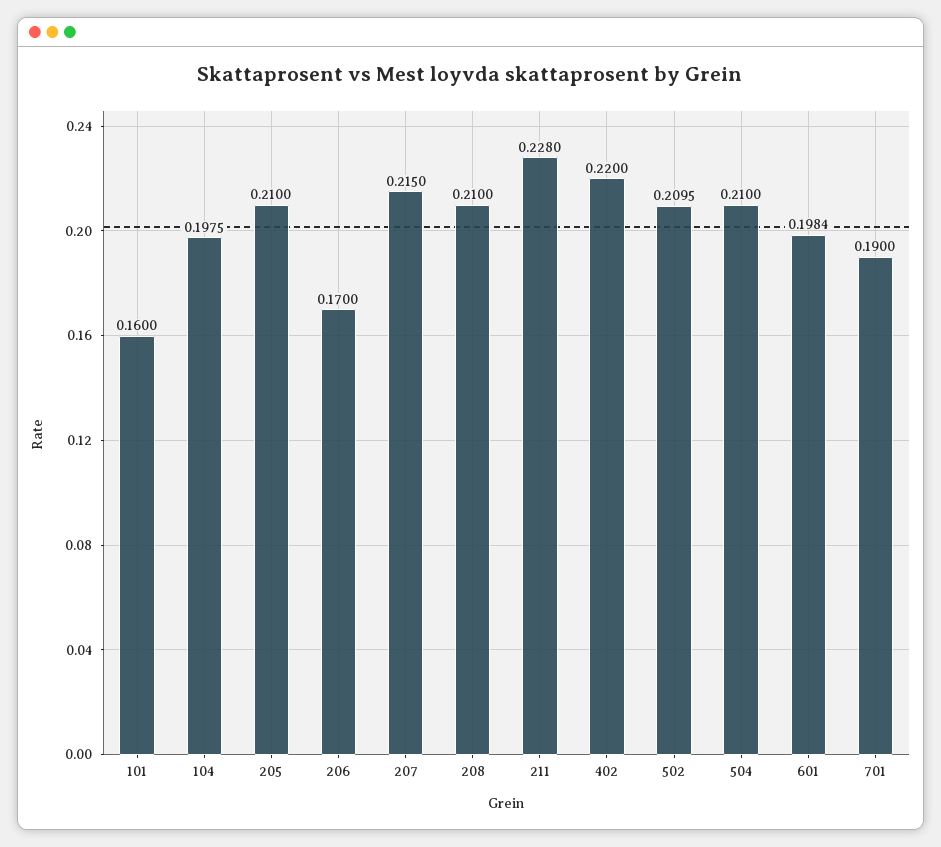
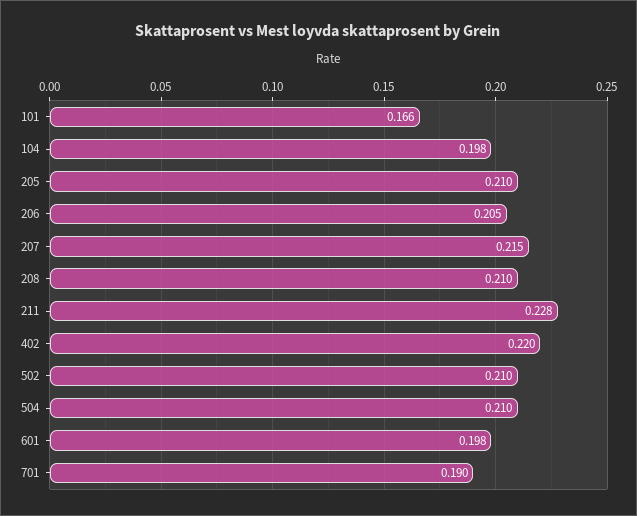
  {
-   "101": 0.16,
+   "101": 0.166,
    "104": 0.1975,
    "205": 0.21,
-   "206": 0.17,
+   "206": 0.205,
    "207": 0.215,
    "208": 0.21,
    "211": 0.228,
    "402": 0.22,
    "502": 0.2095,
    "504": 0.21,
    "601": 0.1984,
    "701": 0.19
  }

